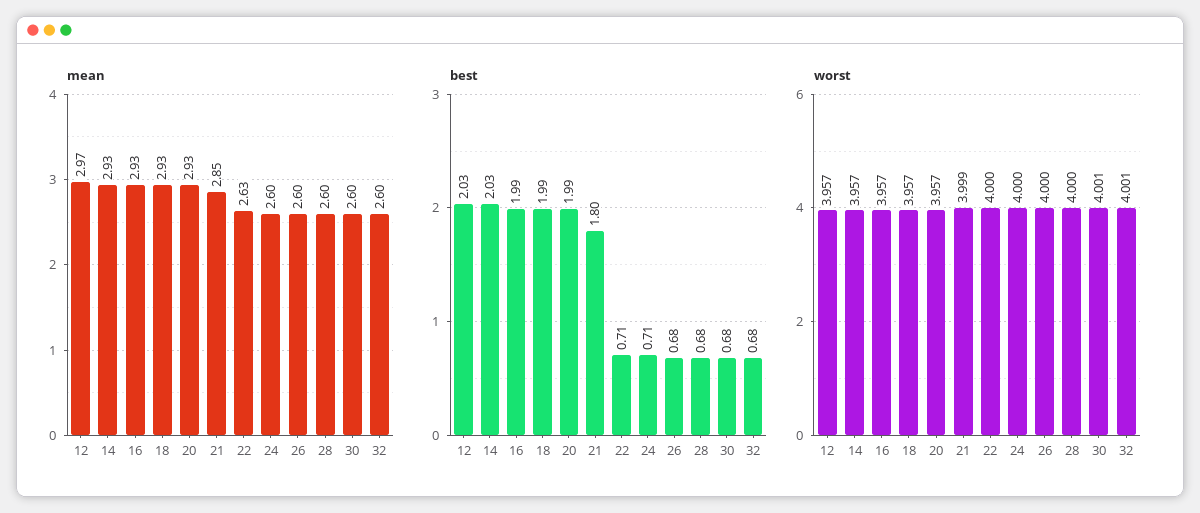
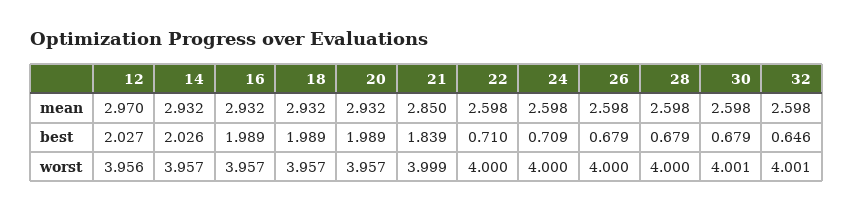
  {
    "mean": {
      "12": 2.97,
      "14": 2.932,
      "16": 2.932,
      "18": 2.932,
      "20": 2.932,
      "21": 2.85,
-     "22": 2.63,
+     "22": 2.598,
      "24": 2.598,
      "26": 2.598,
      "28": 2.598,
      "30": 2.598,
      "32": 2.598
    },
    "best": {
      "12": 2.027,
      "14": 2.026,
      "16": 1.989,
      "18": 1.989,
      "20": 1.989,
-     "21": 1.8,
+     "21": 1.839,
      "22": 0.71,
      "24": 0.709,
      "26": 0.679,
      "28": 0.679,
      "30": 0.679,
-     "32": 0.68
+     "32": 0.646
    },
    "worst": {
-     "12": 3.957,
+     "12": 3.956,
      "14": 3.957,
      "16": 3.957,
      "18": 3.957,
      "20": 3.957,
      "21": 3.999,
      "22": 4,
      "24": 4,
      "26": 4,
      "28": 4,
      "30": 4.001,
      "32": 4.001
    }
  }

